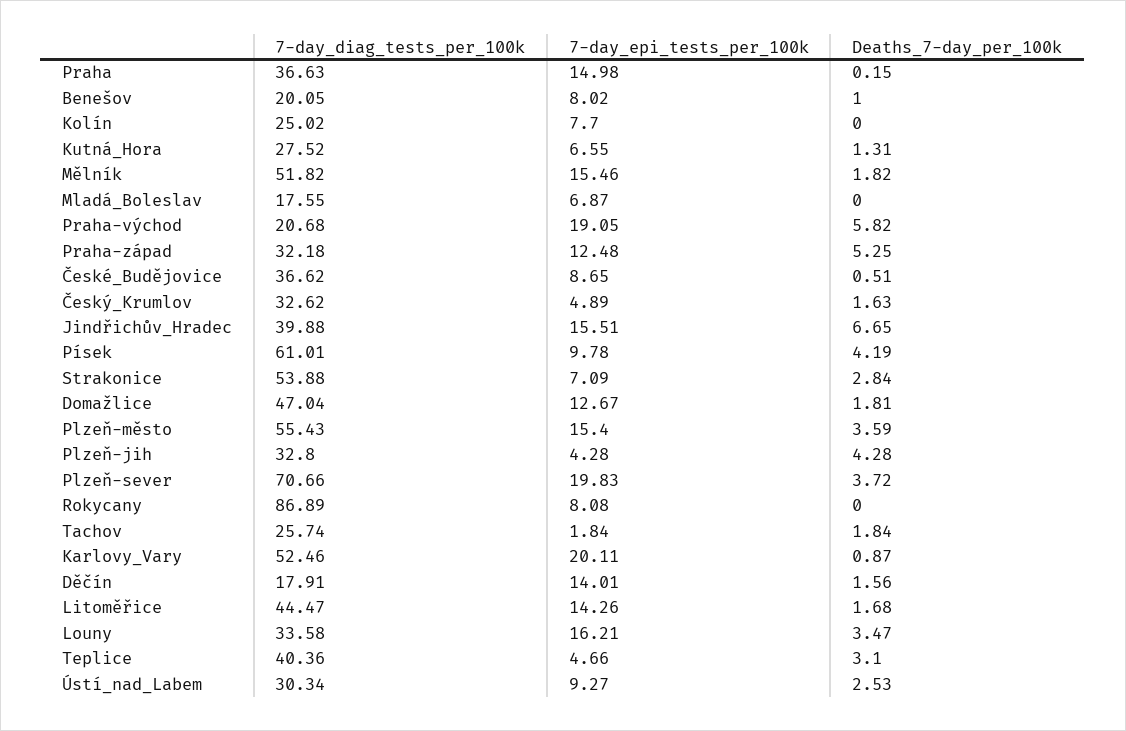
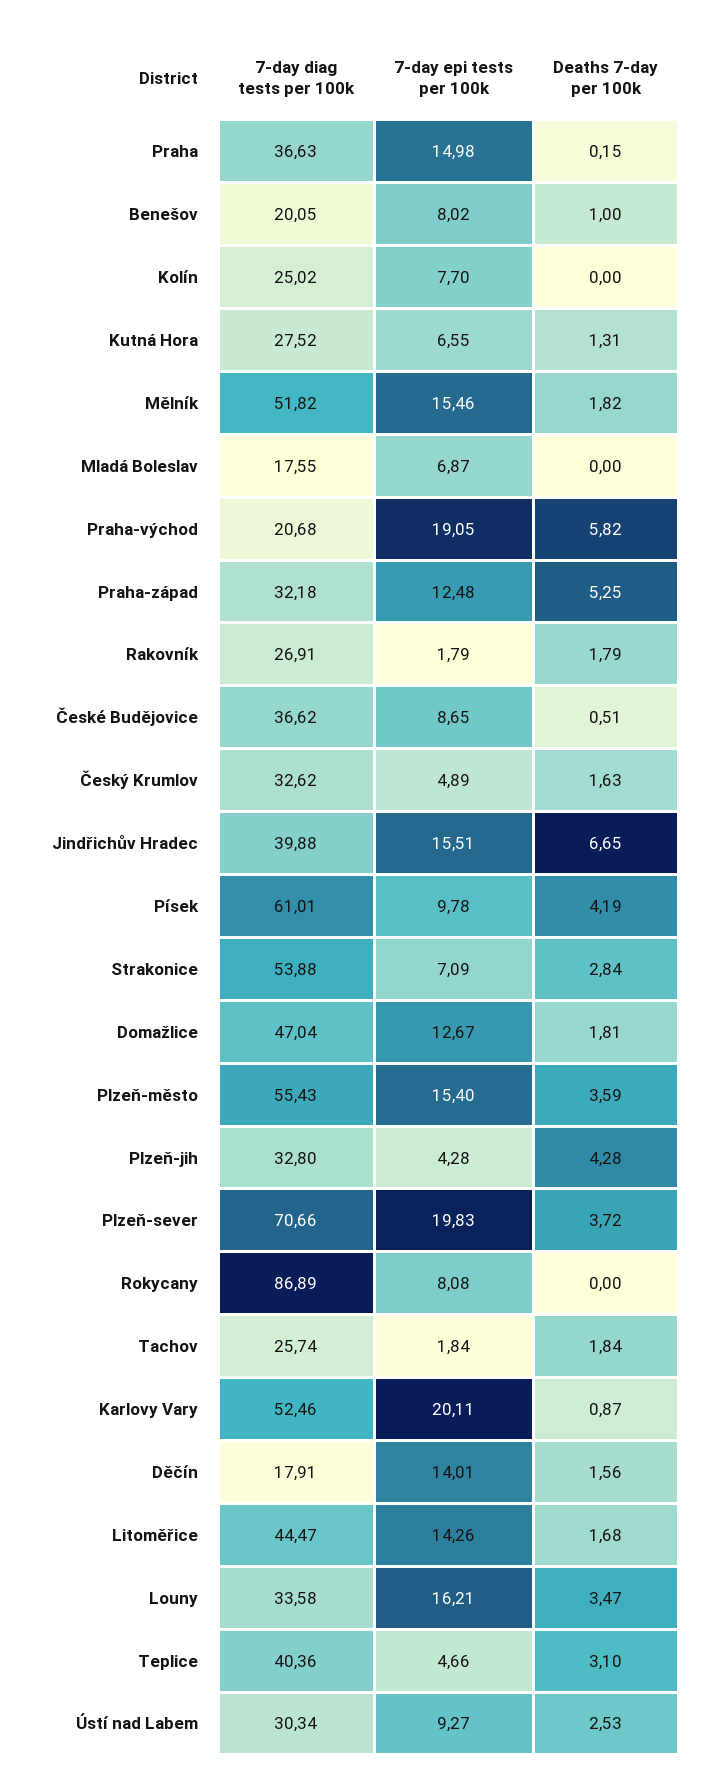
  {
    "7-day_diag_tests_per_100k": {
      "Praha": 36.63,
      "Benešov": 20.05,
      "Kolín": 25.02,
      "Kutná_Hora": 27.52,
      "Mělník": 51.82,
      "Mladá_Boleslav": 17.55,
      "Praha-východ": 20.68,
      "Praha-západ": 32.18,
      "České_Budějovice": 36.62,
      "Český_Krumlov": 32.62,
      "Jindřichův_Hradec": 39.88,
      "Písek": 61.01,
      "Strakonice": 53.88,
      "Domažlice": 47.04,
      "Plzeň-město": 55.43,
      "Plzeň-jih": 32.8,
      "Plzeň-sever": 70.66,
      "Rokycany": 86.89,
      "Tachov": 25.74,
      "Karlovy_Vary": 52.46,
      "Děčín": 17.91,
      "Litoměřice": 44.47,
      "Louny": 33.58,
      "Teplice": 40.36,
-     "Ústí_nad_Labem": 30.34
+     "Ústí_nad_Labem": 30.34,
+     "Rakovník": 26.91
    },
    "7-day_epi_tests_per_100k": {
      "Praha": 14.98,
      "Benešov": 8.02,
      "Kolín": 7.7,
      "Kutná_Hora": 6.55,
      "Mělník": 15.46,
      "Mladá_Boleslav": 6.87,
      "Praha-východ": 19.05,
      "Praha-západ": 12.48,
      "České_Budějovice": 8.65,
      "Český_Krumlov": 4.89,
      "Jindřichův_Hradec": 15.51,
      "Písek": 9.78,
      "Strakonice": 7.09,
      "Domažlice": 12.67,
      "Plzeň-město": 15.4,
      "Plzeň-jih": 4.28,
      "Plzeň-sever": 19.83,
      "Rokycany": 8.08,
      "Tachov": 1.84,
      "Karlovy_Vary": 20.11,
      "Děčín": 14.01,
      "Litoměřice": 14.26,
      "Louny": 16.21,
      "Teplice": 4.66,
-     "Ústí_nad_Labem": 9.27
+     "Ústí_nad_Labem": 9.27,
+     "Rakovník": 1.79
    },
    "Deaths_7-day_per_100k": {
      "Praha": 0.15,
      "Benešov": 1,
      "Kolín": 0,
      "Kutná_Hora": 1.31,
      "Mělník": 1.82,
      "Mladá_Boleslav": 0,
      "Praha-východ": 5.82,
      "Praha-západ": 5.25,
      "České_Budějovice": 0.51,
      "Český_Krumlov": 1.63,
      "Jindřichův_Hradec": 6.65,
      "Písek": 4.19,
      "Strakonice": 2.84,
      "Domažlice": 1.81,
      "Plzeň-město": 3.59,
      "Plzeň-jih": 4.28,
      "Plzeň-sever": 3.72,
      "Rokycany": 0,
      "Tachov": 1.84,
      "Karlovy_Vary": 0.87,
      "Děčín": 1.56,
      "Litoměřice": 1.68,
      "Louny": 3.47,
      "Teplice": 3.1,
-     "Ústí_nad_Labem": 2.53
+     "Ústí_nad_Labem": 2.53,
+     "Rakovník": 1.79
    }
  }

